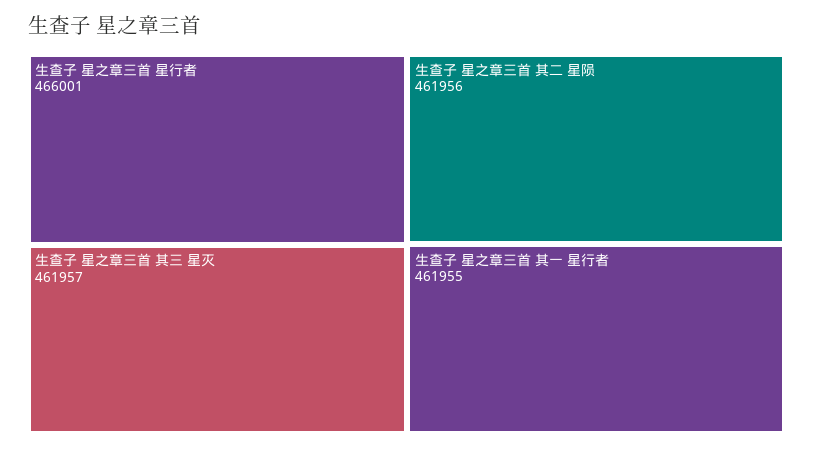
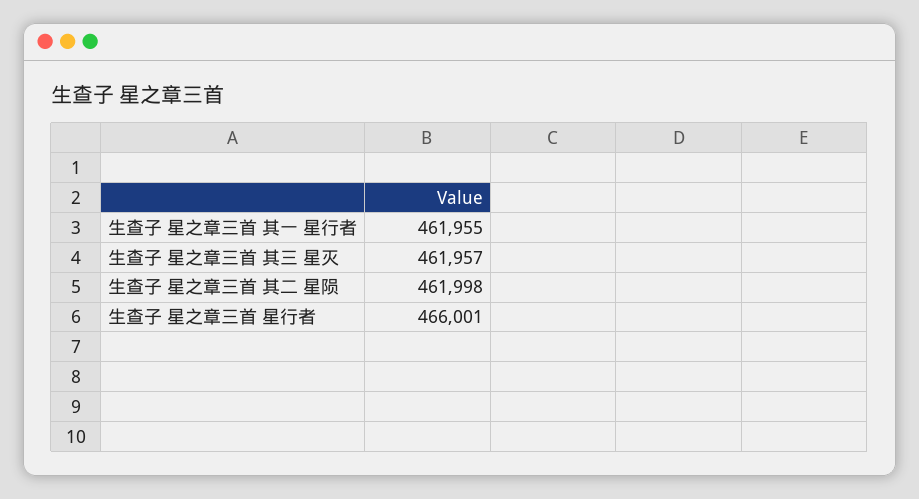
  {
    "生查子 星之章三首 星行者": 466001,
    "生查子 星之章三首 其三 星灭": 461957,
-   "生查子 星之章三首 其二 星陨": 461956,
+   "生查子 星之章三首 其二 星陨": 461998,
    "生查子 星之章三首 其一 星行者": 461955
  }

